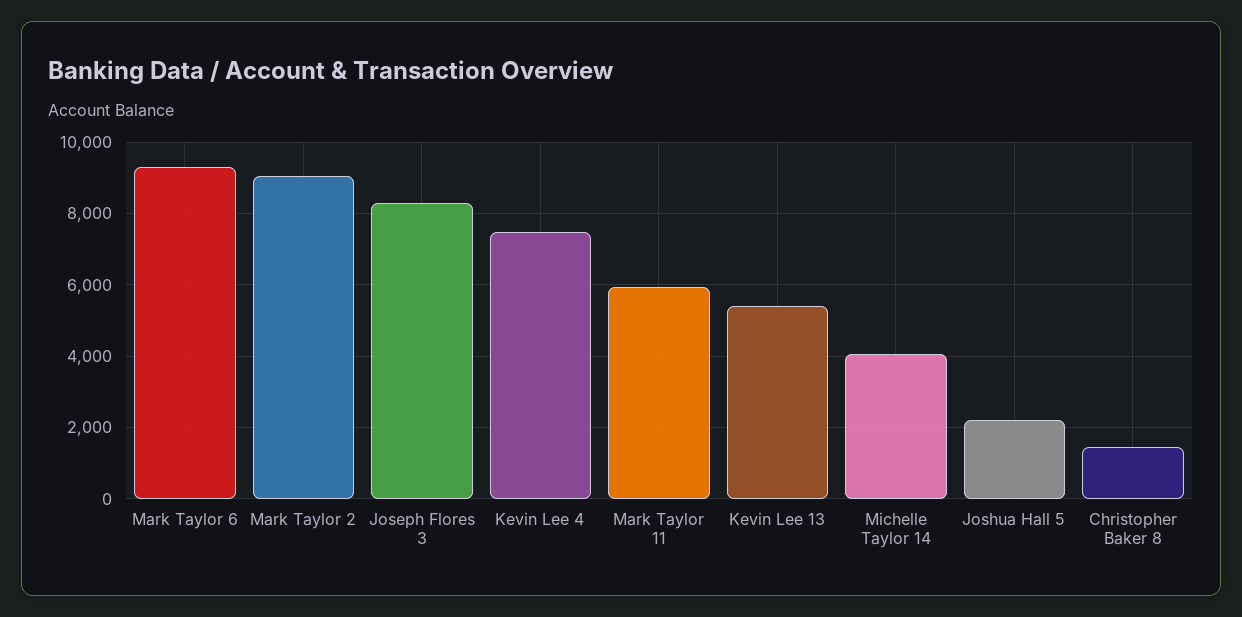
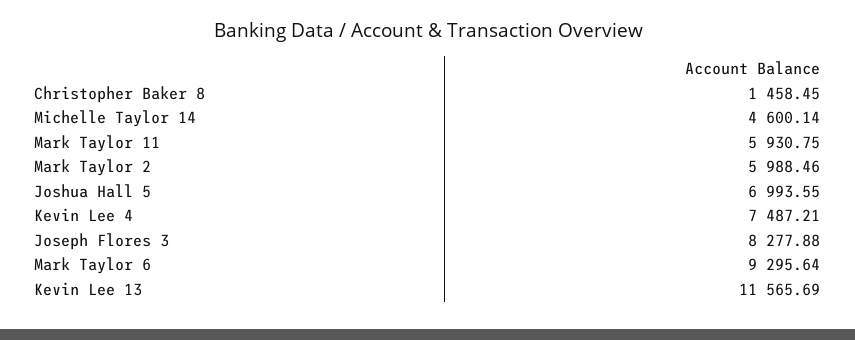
  {
    "Mark Taylor 6": 9295.64,
-   "Mark Taylor 2": 9000,
+   "Mark Taylor 2": 5988.46,
    "Joseph Flores 3": 8277.88,
    "Kevin Lee 4": 7487.21,
    "Mark Taylor 11": 5930.75,
-   "Kevin Lee 13": 5400,
+   "Kevin Lee 13": 11565.69,
-   "Michelle Taylor 14": 4000,
+   "Michelle Taylor 14": 4600.14,
-   "Joshua Hall 5": 2200,
+   "Joshua Hall 5": 6993.55,
    "Christopher Baker 8": 1458.45
  }

